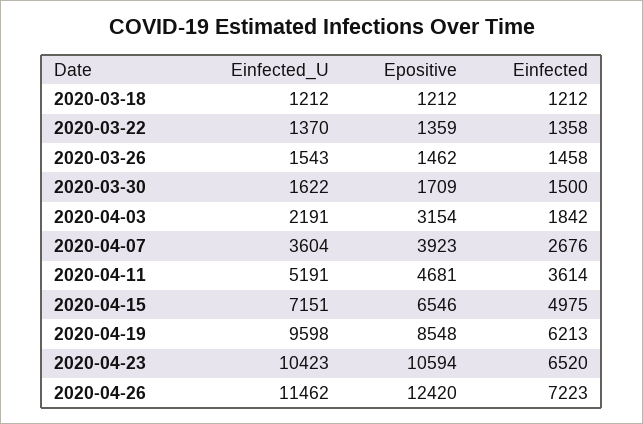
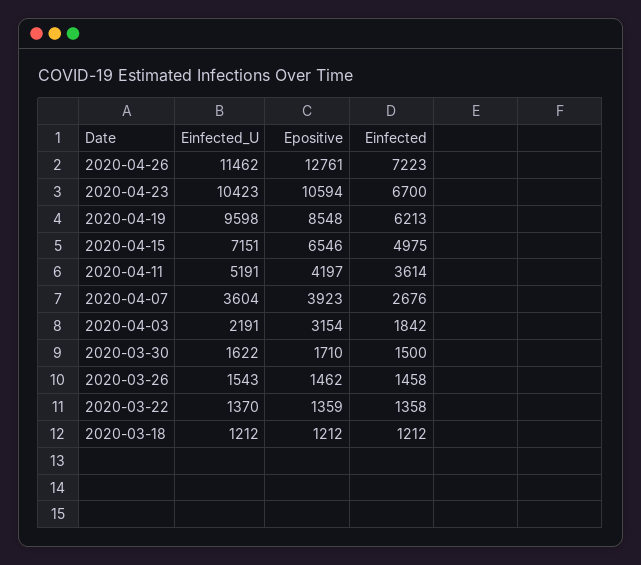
  {
    "Einfected_U": {
      "2020-03-18": 1212,
      "2020-03-22": 1370,
      "2020-03-26": 1543,
      "2020-03-30": 1622,
      "2020-04-03": 2191,
      "2020-04-07": 3604,
      "2020-04-11": 5191,
      "2020-04-15": 7151,
      "2020-04-19": 9598,
      "2020-04-23": 10423,
      "2020-04-26": 11462
    },
    "Epositive": {
      "2020-03-18": 1212,
      "2020-03-22": 1359,
      "2020-03-26": 1462,
-     "2020-03-30": 1709,
+     "2020-03-30": 1710,
      "2020-04-03": 3154,
      "2020-04-07": 3923,
-     "2020-04-11": 4681,
+     "2020-04-11": 4197,
      "2020-04-15": 6546,
      "2020-04-19": 8548,
      "2020-04-23": 10594,
-     "2020-04-26": 12420
+     "2020-04-26": 12761
    },
    "Einfected": {
      "2020-03-18": 1212,
      "2020-03-22": 1358,
      "2020-03-26": 1458,
      "2020-03-30": 1500,
      "2020-04-03": 1842,
      "2020-04-07": 2676,
      "2020-04-11": 3614,
      "2020-04-15": 4975,
      "2020-04-19": 6213,
-     "2020-04-23": 6520,
+     "2020-04-23": 6700,
      "2020-04-26": 7223
    }
  }

